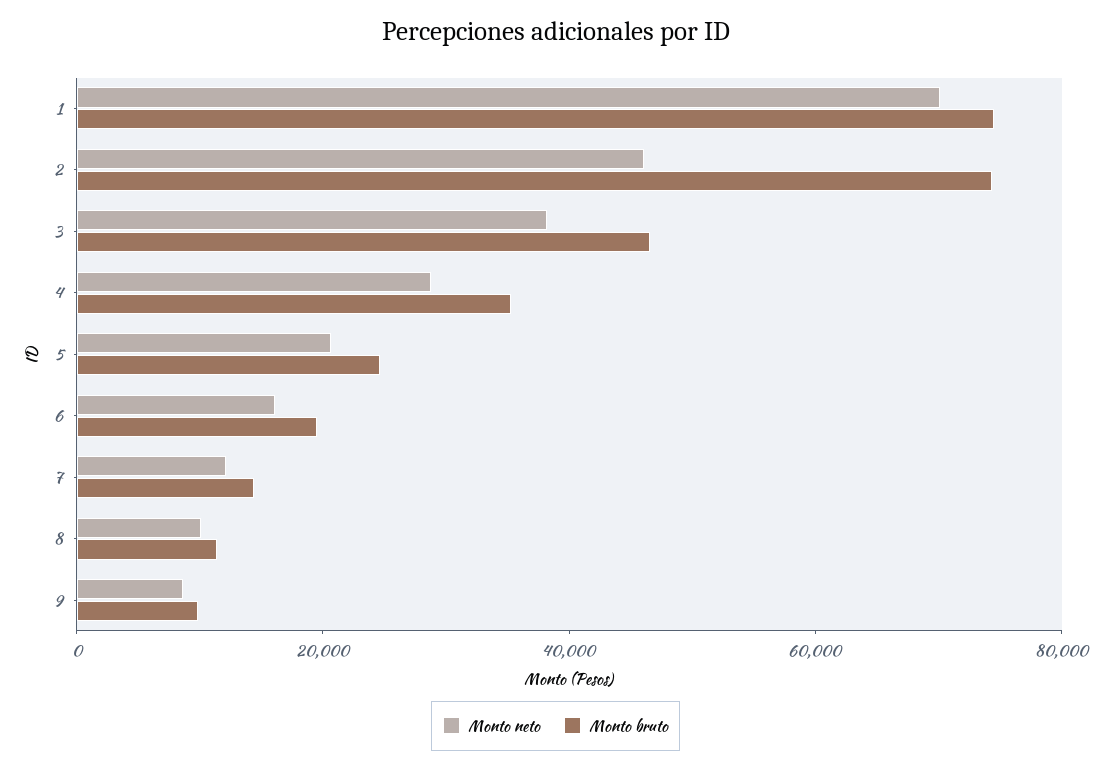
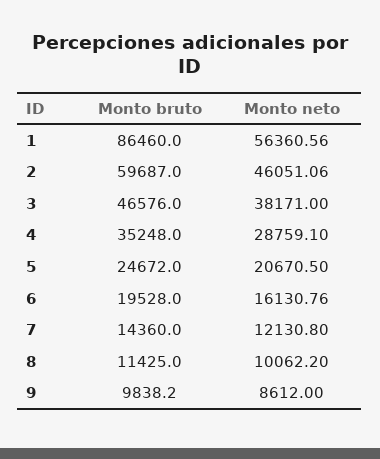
  {
    "Monto neto": {
-     "1": 70000,
+     "1": 56360.56,
      "2": 46051.06,
      "3": 38171,
      "4": 28759.1,
      "5": 20670.5,
      "6": 16130.76,
      "7": 12130.8,
      "8": 10062.2,
      "9": 8612
    },
    "Monto bruto": {
-     "1": 75000,
+     "1": 86460,
-     "2": 75000,
+     "2": 59687,
      "3": 46576,
      "4": 35248,
      "5": 24672,
      "6": 19528,
      "7": 14360,
      "8": 11425,
      "9": 9838.2
    }
  }

